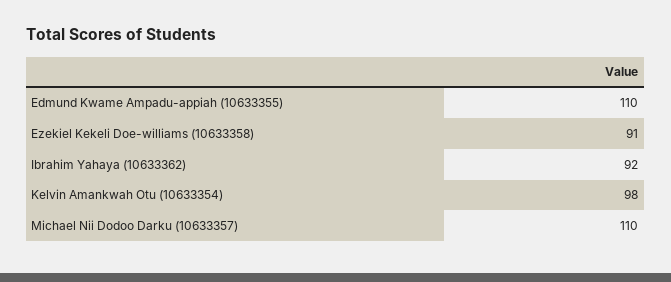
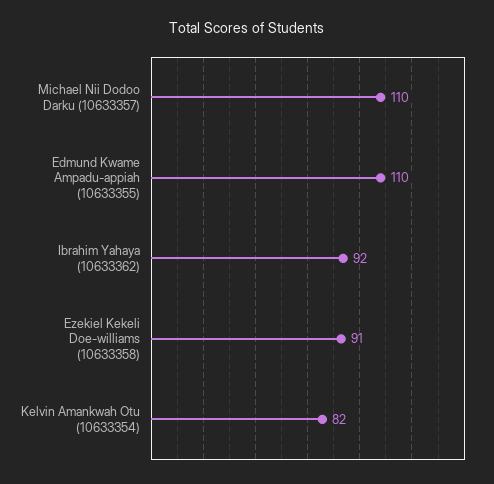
  {
    "Edmund Kwame Ampadu-appiah (10633355)": 110,
    "Ezekiel Kekeli Doe-williams (10633358)": 91,
    "Ibrahim Yahaya (10633362)": 92,
-   "Kelvin Amankwah Otu (10633354)": 98,
+   "Kelvin Amankwah Otu (10633354)": 82,
    "Michael Nii Dodoo Darku (10633357)": 110
  }

